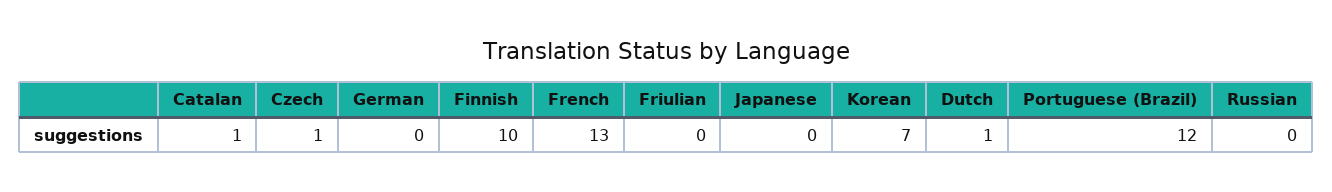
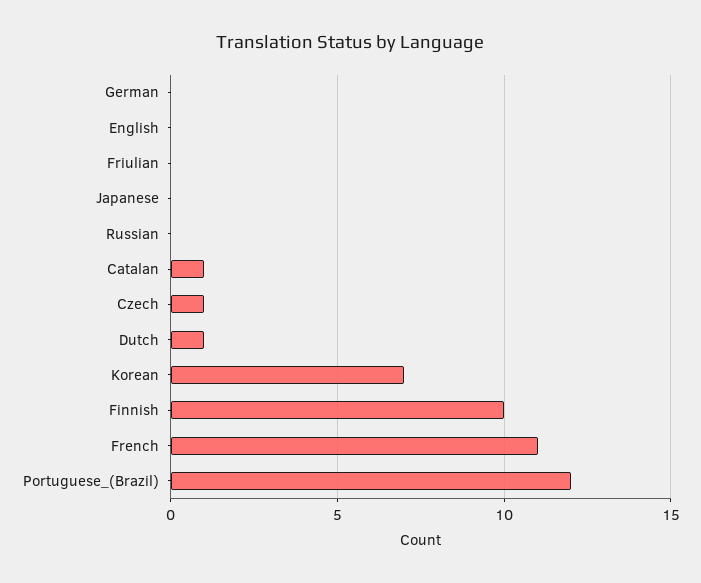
  {
    "Catalan": 1,
    "Czech": 1,
    "German": 0,
    "Finnish": 10,
-   "French": 13,
+   "French": 11,
    "Friulian": 0,
    "Japanese": 0,
    "Korean": 7,
    "Dutch": 1,
    "Portuguese (Brazil)": 12,
-   "Russian": 0
+   "Russian": 0,
+   "English": 0
  }

